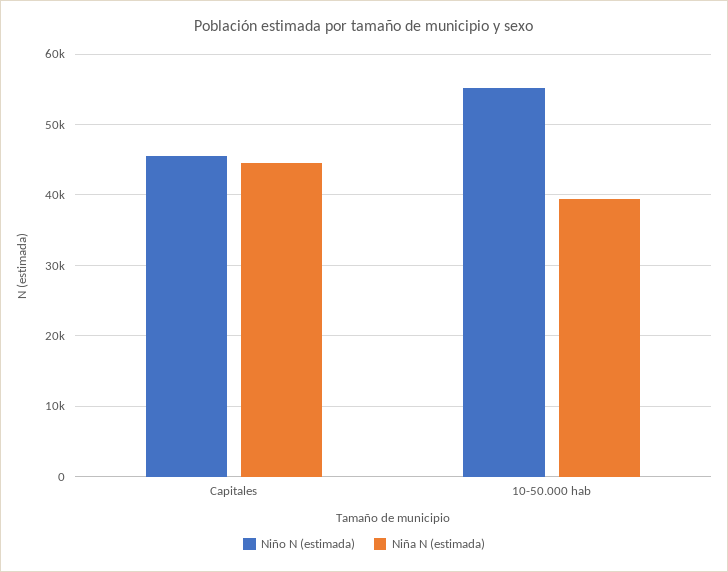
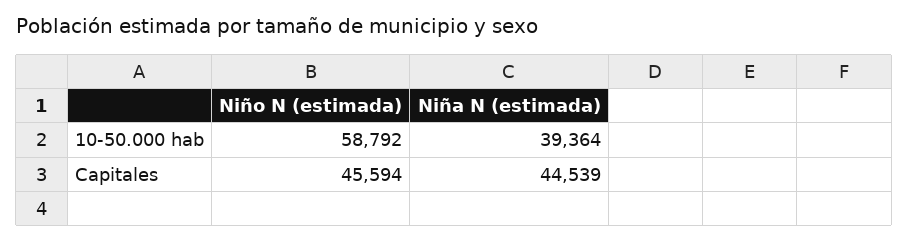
  {
    "Niño N (estimada)": {
      "Capitales": 45594,
-     "10-50.000 hab": 55000
+     "10-50.000 hab": 58792
    },
    "Niña N (estimada)": {
      "Capitales": 44539,
      "10-50.000 hab": 39364
    }
  }

